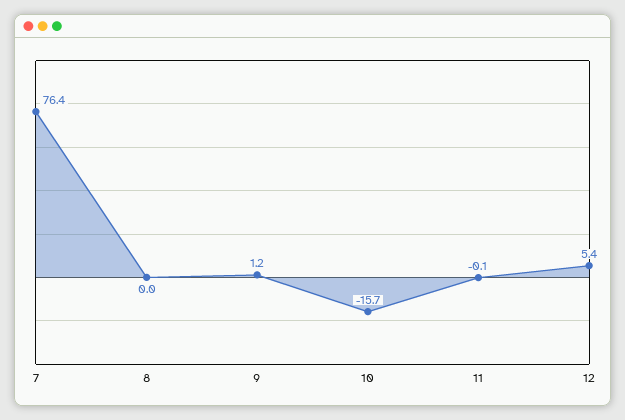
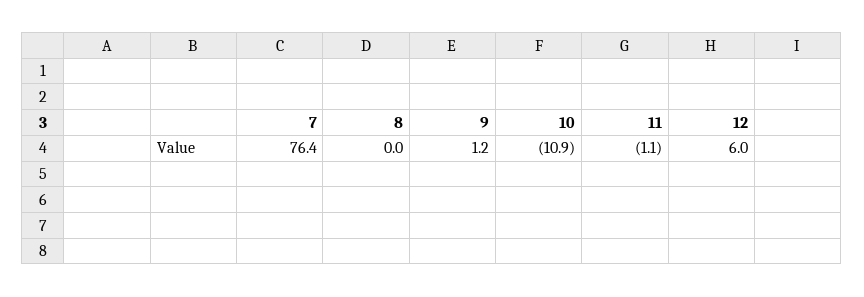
  {
    "7": 76.4,
    "8": 0,
    "9": 1.2,
-   "10": -15.7,
+   "10": -10.9,
-   "11": -0.1,
+   "11": -1.1,
-   "12": 5.4
+   "12": 6
  }

